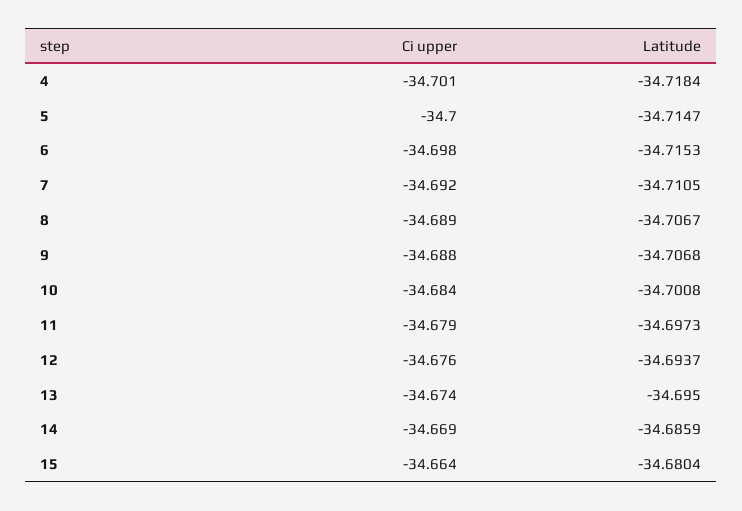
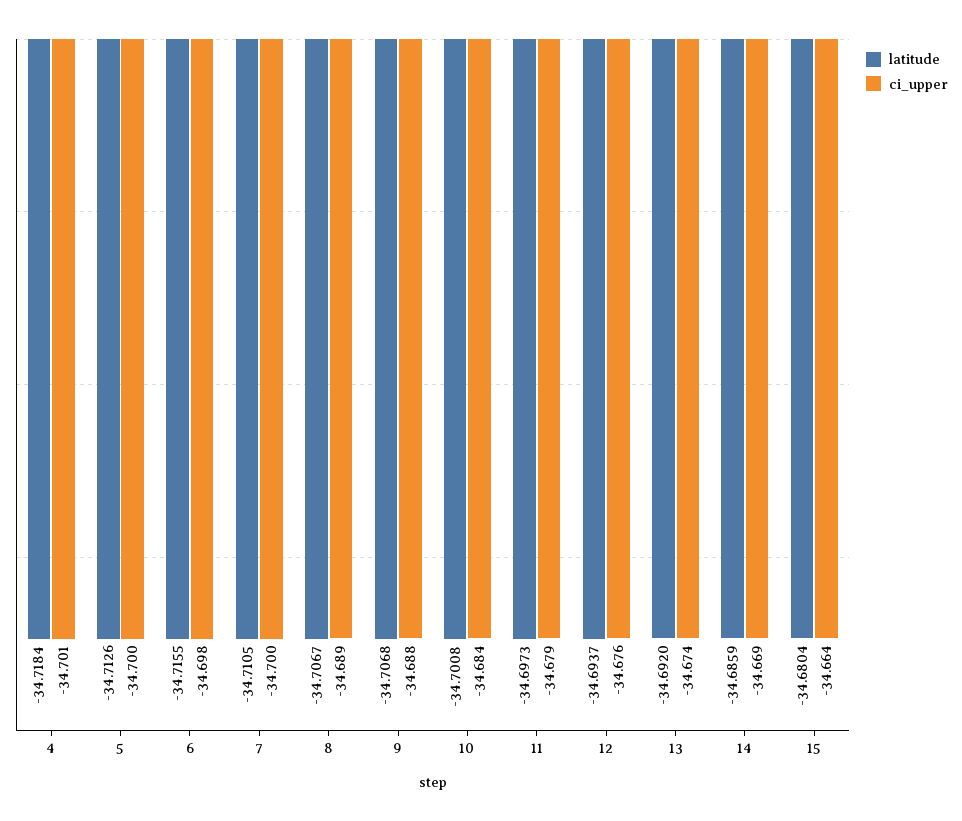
  {
    "Ci upper": {
      "4": -34.701,
      "5": -34.7,
      "6": -34.698,
-     "7": -34.692,
+     "7": -34.7,
      "8": -34.689,
      "9": -34.688,
      "10": -34.684,
      "11": -34.679,
      "12": -34.676,
      "13": -34.674,
      "14": -34.669,
      "15": -34.664
    },
    "Latitude": {
      "4": -34.7184,
-     "5": -34.7147,
+     "5": -34.7126,
-     "6": -34.7153,
+     "6": -34.7155,
      "7": -34.7105,
      "8": -34.7067,
      "9": -34.7068,
      "10": -34.7008,
      "11": -34.6973,
      "12": -34.6937,
-     "13": -34.695,
+     "13": -34.692,
      "14": -34.6859,
      "15": -34.6804
    }
  }

